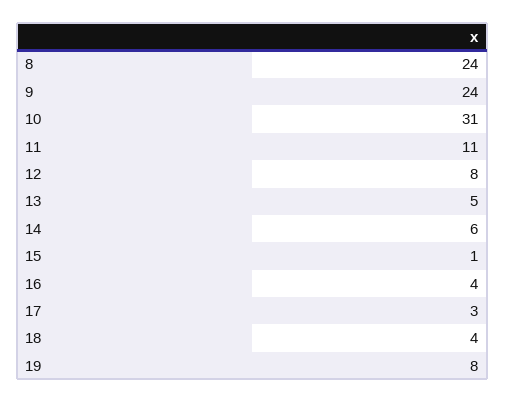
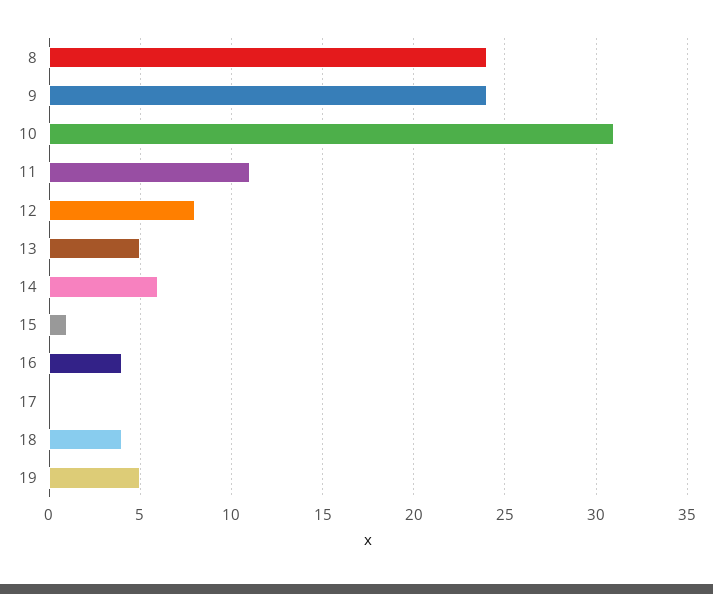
  {
    "8": 24,
    "9": 24,
    "10": 31,
    "11": 11,
    "12": 8,
    "13": 5,
    "14": 6,
    "15": 1,
    "16": 4,
-   "17": 3,
+   "17": 0,
    "18": 4,
-   "19": 8
+   "19": 5
  }

